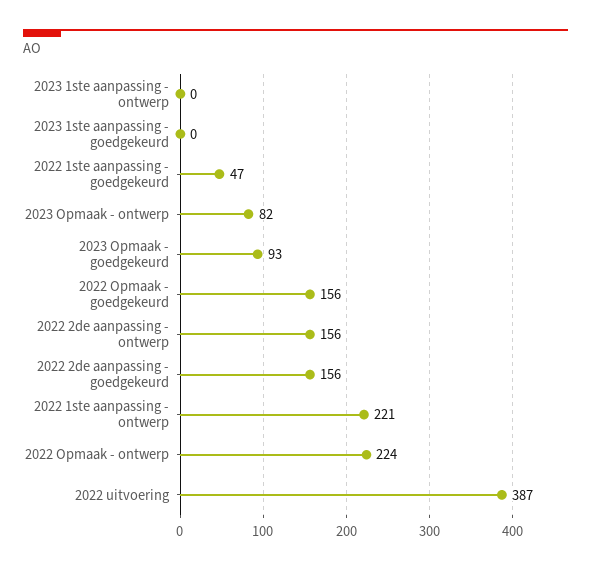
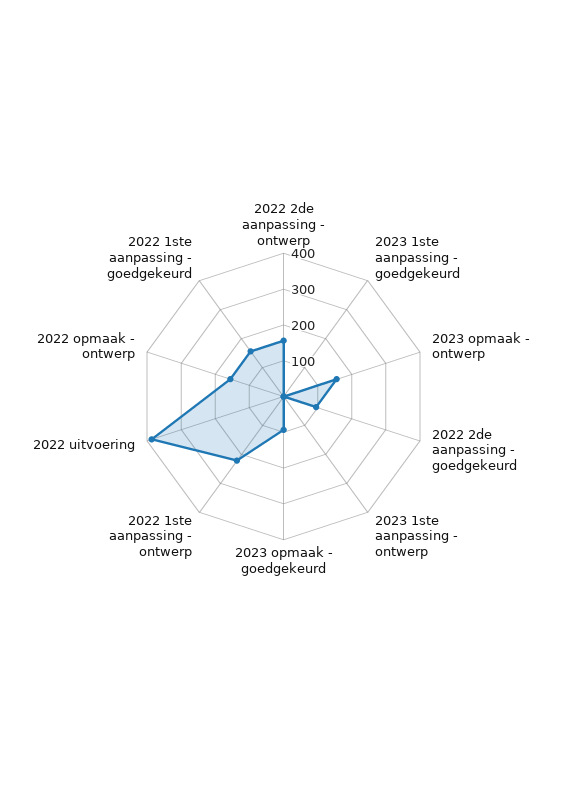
  {
    "2023 1ste aanpassing - ontwerp": 0,
    "2023 1ste aanpassing - goedgekeurd": 0,
-   "2022 1ste aanpassing - goedgekeurd": 47,
+   "2022 1ste aanpassing - goedgekeurd": 150,
-   "2023 Opmaak - ontwerp": 82,
+   "2023 Opmaak - ontwerp": 150,
    "2023 Opmaak - goedgekeurd": 93,
-   "2022 Opmaak - goedgekeurd": 156,
    "2022 2de aanpassing - ontwerp": 156,
-   "2022 2de aanpassing - goedgekeurd": 156,
+   "2022 2de aanpassing - goedgekeurd": 100,
    "2022 1ste aanpassing - ontwerp": 221,
-   "2022 Opmaak - ontwerp": 224,
+   "2022 Opmaak - ontwerp": 150,
    "2022 uitvoering": 387
  }

